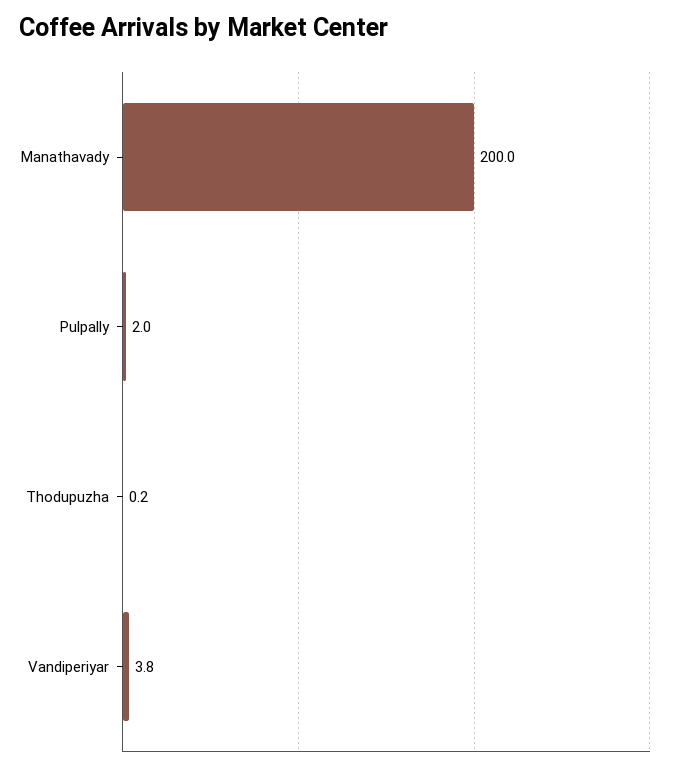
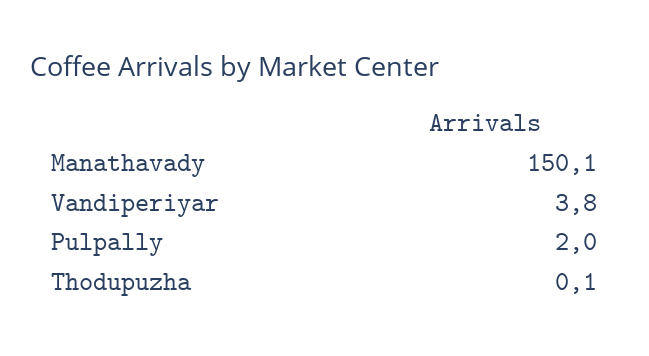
  {
-   "Manathavady": 200,
+   "Manathavady": 150.1,
    "Pulpally": 2,
-   "Thodupuzha": 0.2,
+   "Thodupuzha": 0.1,
    "Vandiperiyar": 3.8
  }

